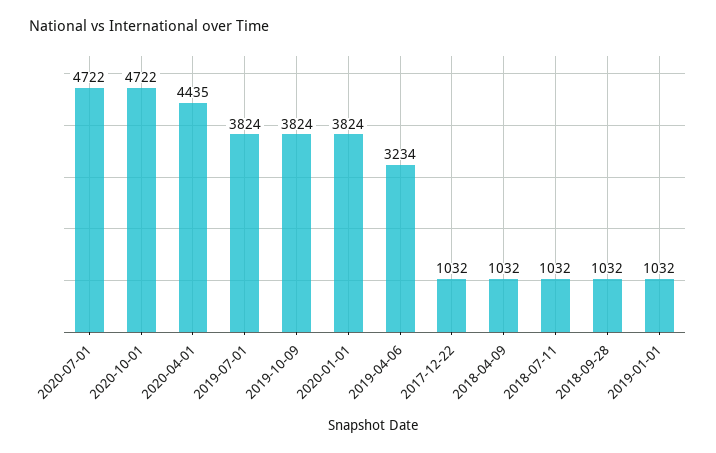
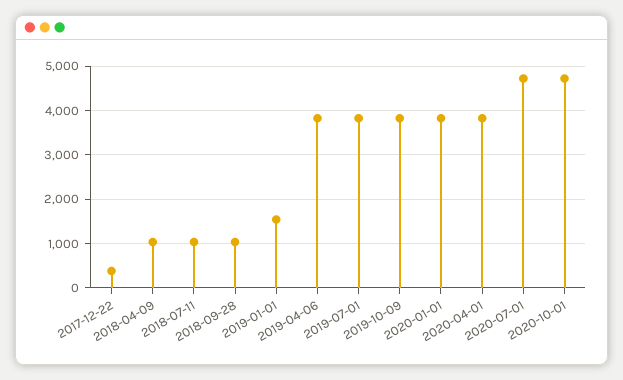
  {
    "2020-07-01": 4722,
    "2020-10-01": 4722,
-   "2020-04-01": 4435,
+   "2020-04-01": 3800,
    "2019-07-01": 3824,
    "2019-10-09": 3824,
    "2020-01-01": 3824,
-   "2019-04-06": 3234,
+   "2019-04-06": 3800,
-   "2017-12-22": 1032,
+   "2017-12-22": 400,
    "2018-04-09": 1032,
    "2018-07-11": 1032,
    "2018-09-28": 1032,
-   "2019-01-01": 1032
+   "2019-01-01": 1600
  }

